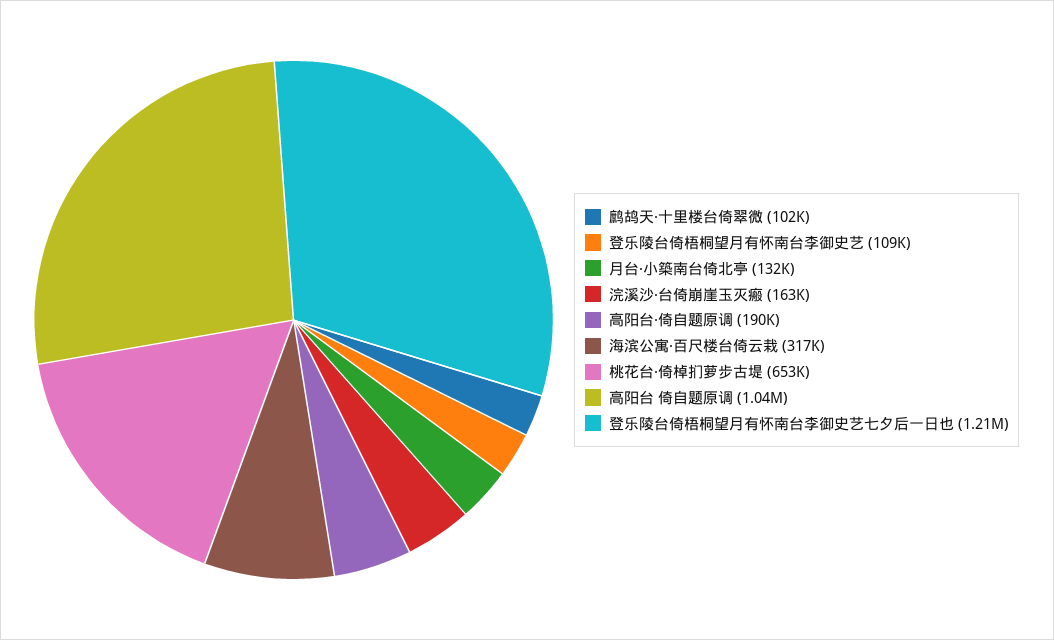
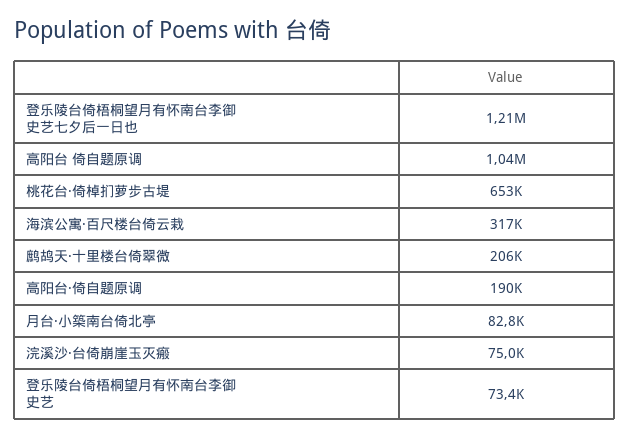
  {
-   "鹧鸪天·十里楼台倚翠微": 102000,
+   "鹧鸪天·十里楼台倚翠微": 206000,
-   "登乐陵台倚梧桐望月有怀南台李御史艺": 109000,
+   "登乐陵台倚梧桐望月有怀南台李御史艺": 73400,
-   "月台·小築南台倚北亭": 132000,
+   "月台·小築南台倚北亭": 82800,
-   "浣溪沙·台倚崩崖玉灭瘢": 163000,
+   "浣溪沙·台倚崩崖玉灭瘢": 75000,
    "高阳台·倚自题原调": 190000,
    "海滨公寓·百尺楼台倚云栽": 317000,
    "桃花台·倚棹扪萝步古堤": 653000,
    "高阳台 倚自题原调": 1040000,
    "登乐陵台倚梧桐望月有怀南台李御史艺七夕后一日也": 1210000
  }

